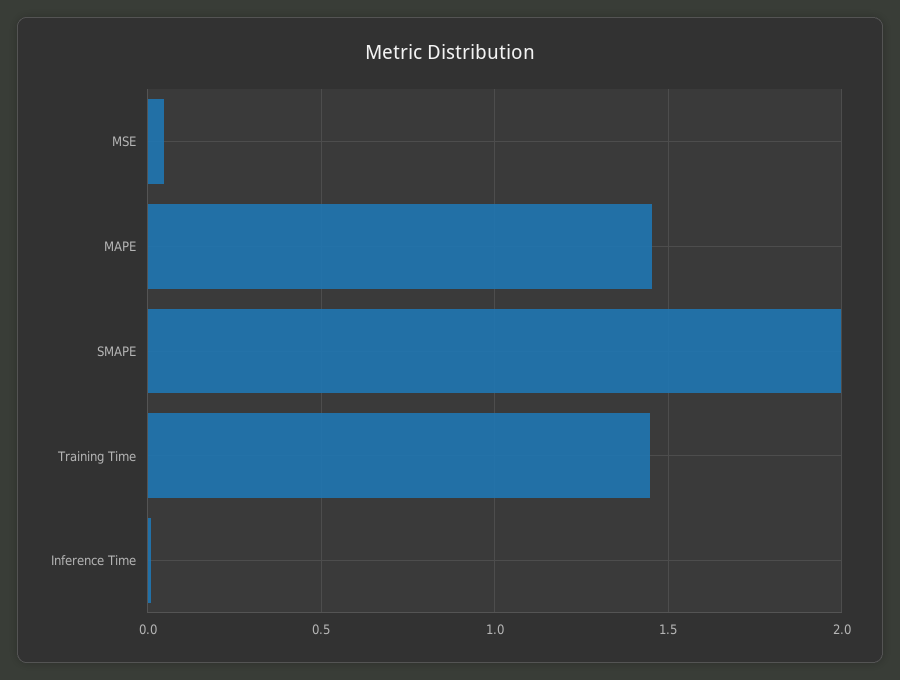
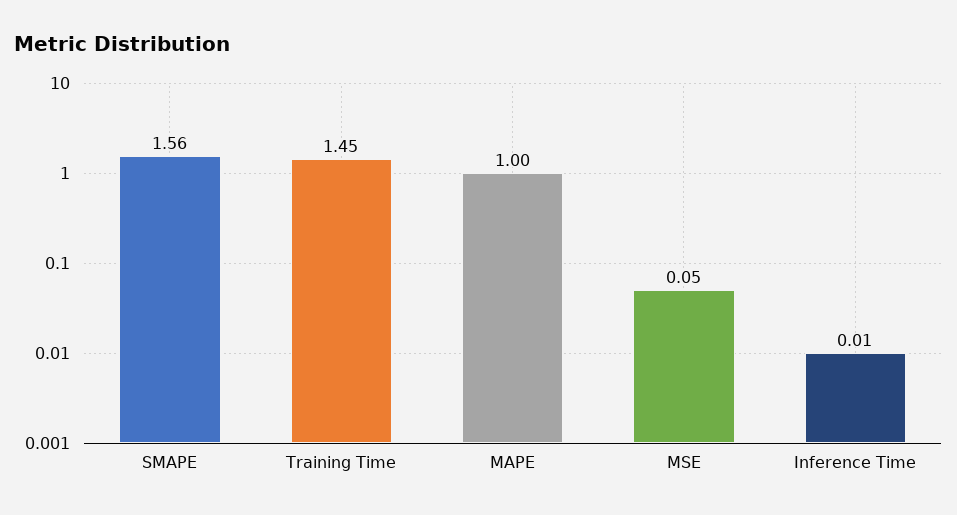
  {
    "MSE": 0.05,
-   "MAPE": 1.45,
+   "MAPE": 1,
-   "SMAPE": 2,
+   "SMAPE": 1.56,
    "Training Time": 1.45,
    "Inference Time": 0.01
  }

